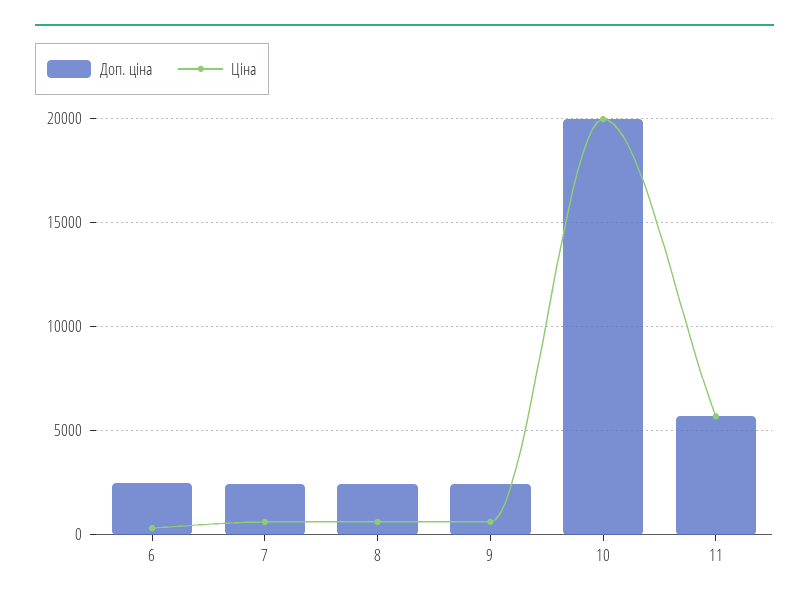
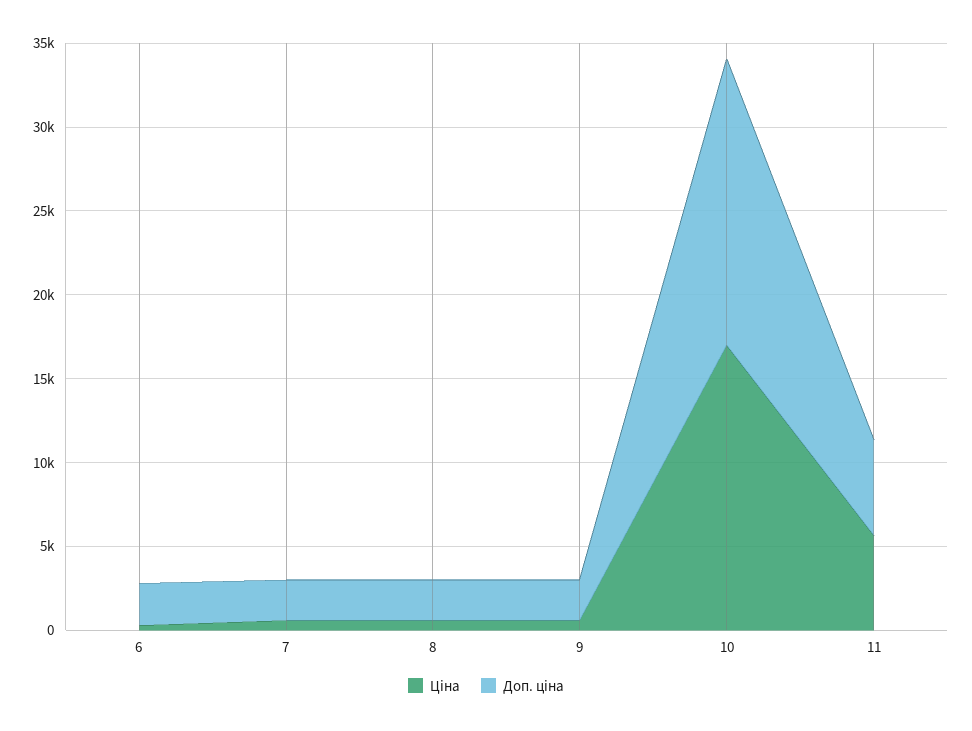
  {
    "Доп. ціна": {
      "6": 2500,
      "7": 2500,
      "8": 2500,
      "9": 2500,
-     "10": 20000,
+     "10": 17000,
      "11": 5500
    },
    "Ціна": {
      "6": 500,
      "7": 500,
      "8": 500,
      "9": 500,
-     "10": 20000,
+     "10": 17000,
      "11": 5500
    }
  }

